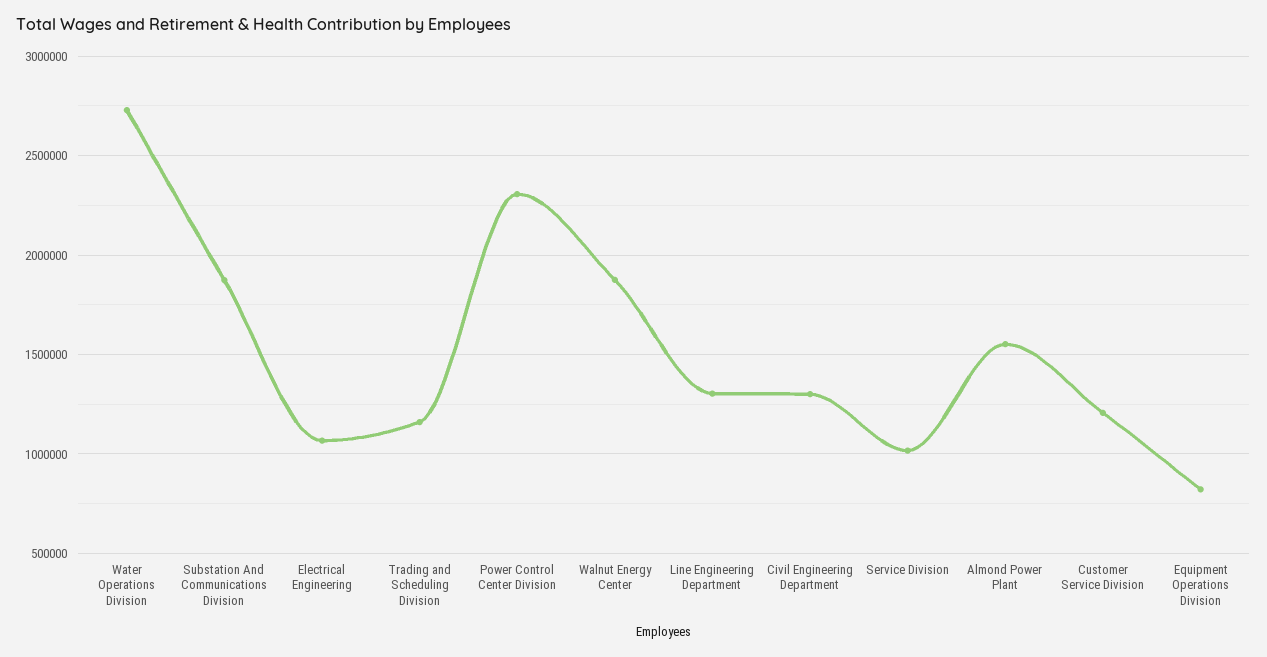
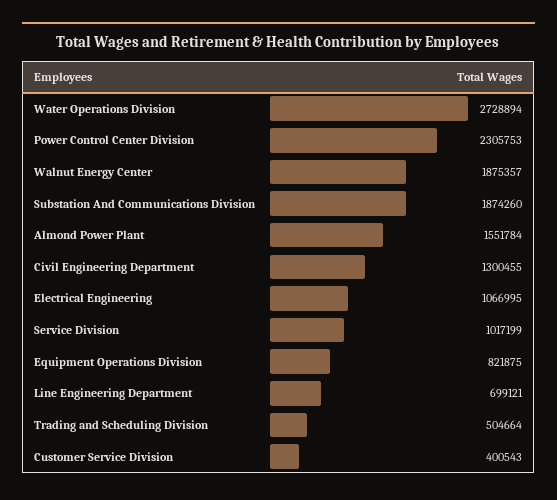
  {
    "Water Operations Division": 2728894,
    "Substation And Communications Division": 1874260,
    "Electrical Engineering": 1066995,
-   "Trading and Scheduling Division": 1150000,
+   "Trading and Scheduling Division": 504664,
    "Power Control Center Division": 2305753,
    "Walnut Energy Center": 1875357,
-   "Line Engineering Department": 1300000,
+   "Line Engineering Department": 699121,
    "Civil Engineering Department": 1300455,
    "Service Division": 1017199,
    "Almond Power Plant": 1551784,
-   "Customer Service Division": 1200000,
+   "Customer Service Division": 400543,
    "Equipment Operations Division": 821875
  }

